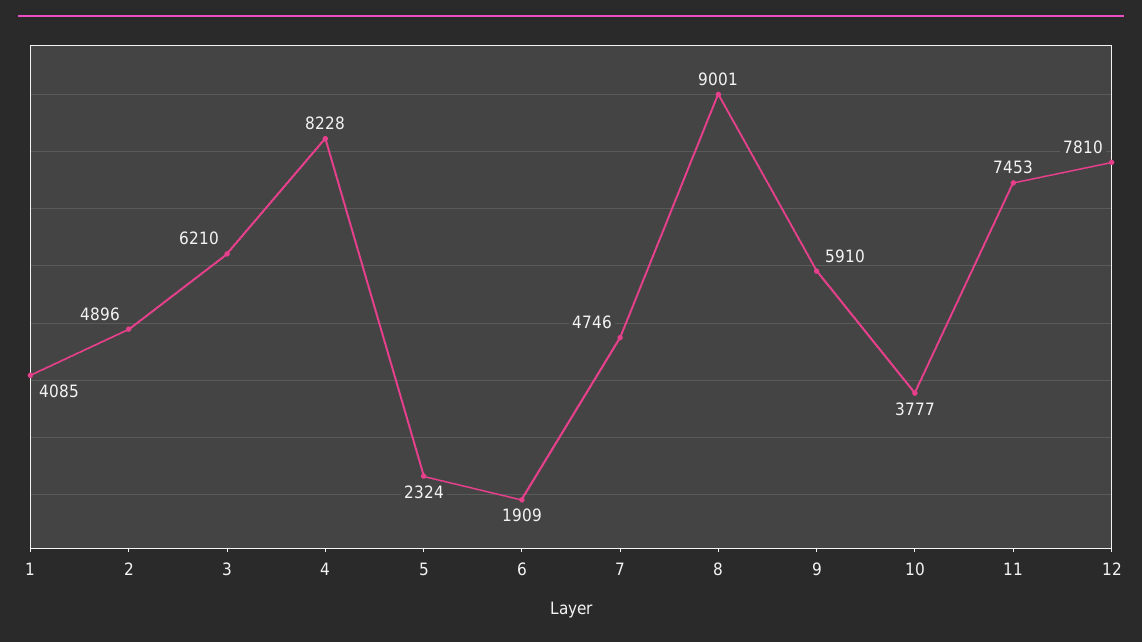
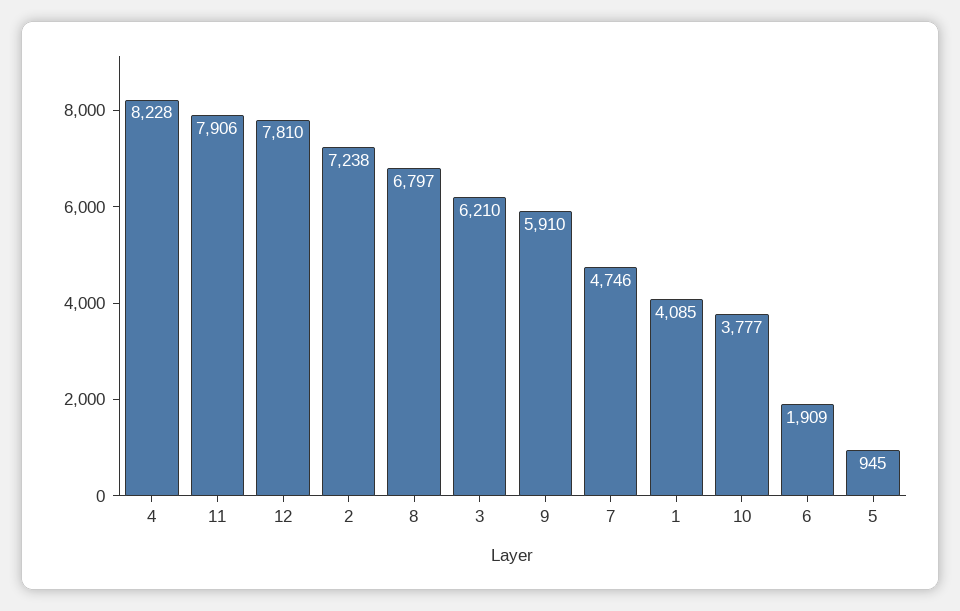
  {
    "1": 4085,
-   "2": 4896,
+   "2": 7238,
    "3": 6210,
    "4": 8228,
-   "5": 2324,
+   "5": 945,
    "6": 1909,
    "7": 4746,
-   "8": 9001,
+   "8": 6797,
    "9": 5910,
    "10": 3777,
-   "11": 7453,
+   "11": 7906,
    "12": 7810
  }

